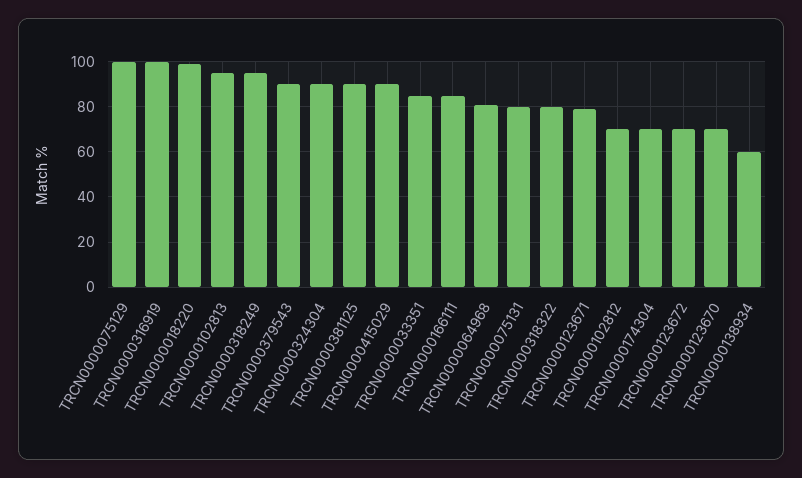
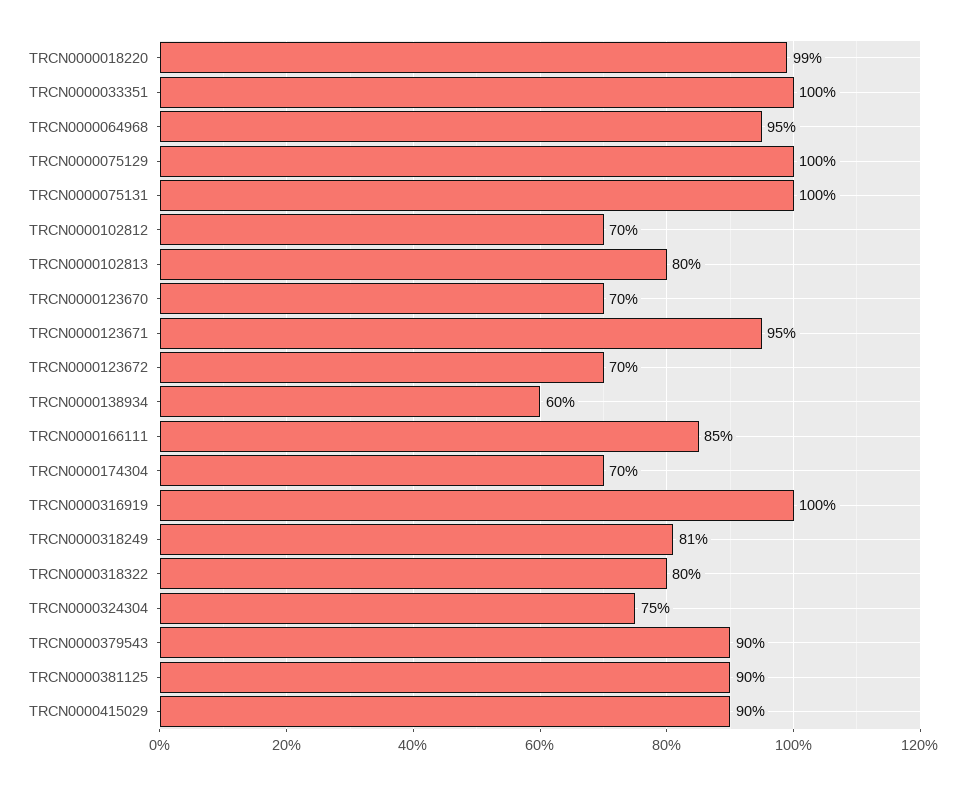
  {
    "TRCN0000075129": 100,
    "TRCN0000316919": 100,
    "TRCN0000018220": 99,
-   "TRCN0000102813": 95,
+   "TRCN0000102813": 80,
-   "TRCN0000318249": 95,
+   "TRCN0000318249": 81,
    "TRCN0000379543": 90,
-   "TRCN0000324304": 90,
+   "TRCN0000324304": 75,
    "TRCN0000381125": 90,
    "TRCN0000415029": 90,
-   "TRCN0000033351": 85,
+   "TRCN0000033351": 100,
    "TRCN0000166111": 85,
-   "TRCN0000064968": 80,
+   "TRCN0000064968": 95,
-   "TRCN0000075131": 80,
+   "TRCN0000075131": 100,
    "TRCN0000318322": 80,
-   "TRCN0000123671": 80,
+   "TRCN0000123671": 95,
    "TRCN0000102812": 70,
    "TRCN0000174304": 70,
    "TRCN0000123672": 70,
    "TRCN0000123670": 70,
    "TRCN0000138934": 60
  }

